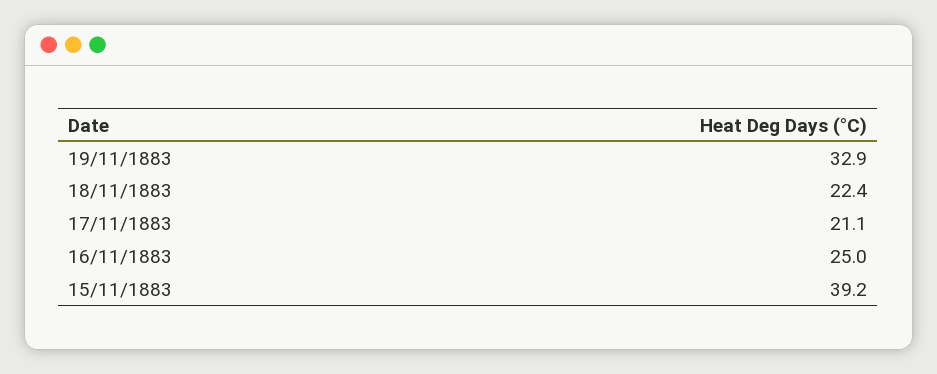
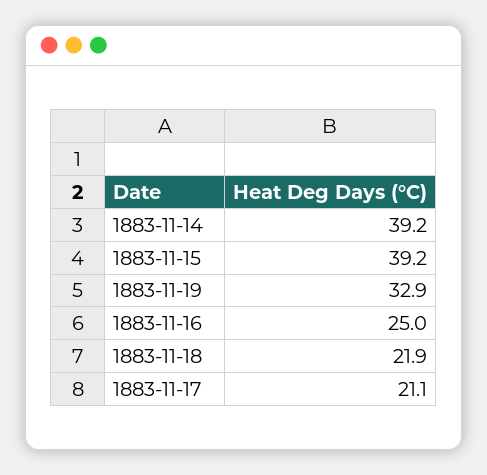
  {
    "19/11/1883": 32.9,
-   "18/11/1883": 22.4,
+   "18/11/1883": 21.9,
    "17/11/1883": 21.1,
    "16/11/1883": 25,
-   "15/11/1883": 39.2
+   "15/11/1883": 39.2,
+   "1883-11-14": 39.2
  }

